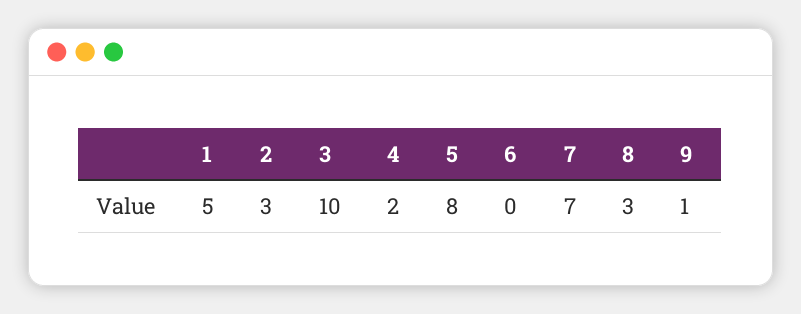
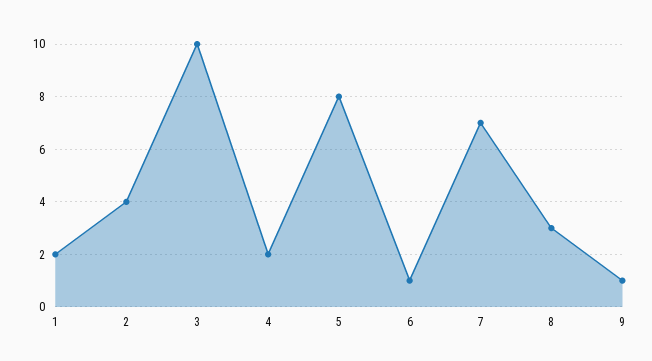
  {
-   "1": 5,
+   "1": 2,
-   "2": 3,
+   "2": 4,
    "3": 10,
    "4": 2,
    "5": 8,
-   "6": 0,
+   "6": 1,
    "7": 7,
    "8": 3,
    "9": 1
  }

